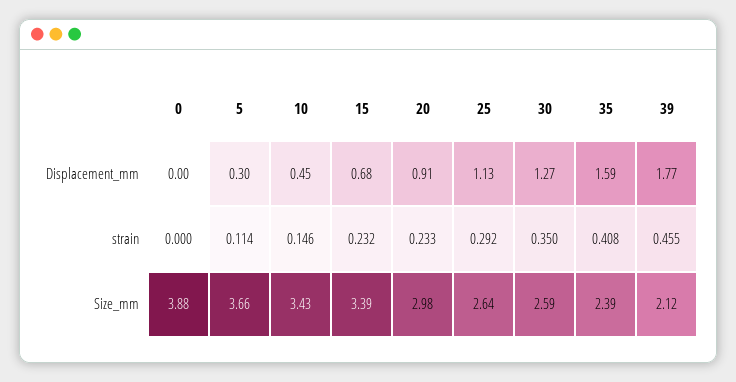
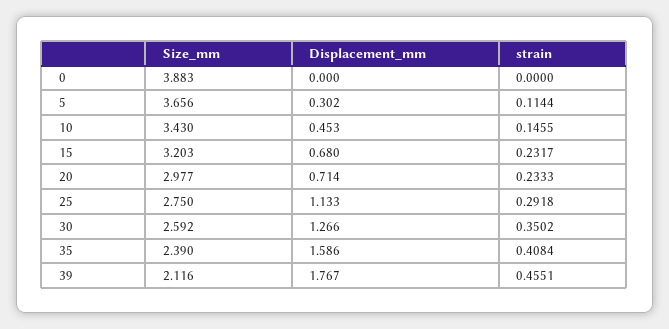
  {
    "0": {
      "Displacement_mm": 0,
      "strain": 0,
      "Size_mm": 3.883
    },
    "5": {
      "Displacement_mm": 0.302,
      "strain": 0.1144,
      "Size_mm": 3.656
    },
    "10": {
      "Displacement_mm": 0.453,
      "strain": 0.1455,
      "Size_mm": 3.43
    },
    "15": {
      "Displacement_mm": 0.68,
      "strain": 0.2317,
-     "Size_mm": 3.39
+     "Size_mm": 3.203
    },
    "20": {
-     "Displacement_mm": 0.91,
+     "Displacement_mm": 0.714,
      "strain": 0.2333,
      "Size_mm": 2.977
    },
    "25": {
      "Displacement_mm": 1.133,
      "strain": 0.2918,
-     "Size_mm": 2.64
+     "Size_mm": 2.75
    },
    "30": {
      "Displacement_mm": 1.266,
      "strain": 0.3502,
      "Size_mm": 2.592
    },
    "35": {
      "Displacement_mm": 1.586,
      "strain": 0.4084,
      "Size_mm": 2.39
    },
    "39": {
      "Displacement_mm": 1.767,
      "strain": 0.4551,
      "Size_mm": 2.116
    }
  }

